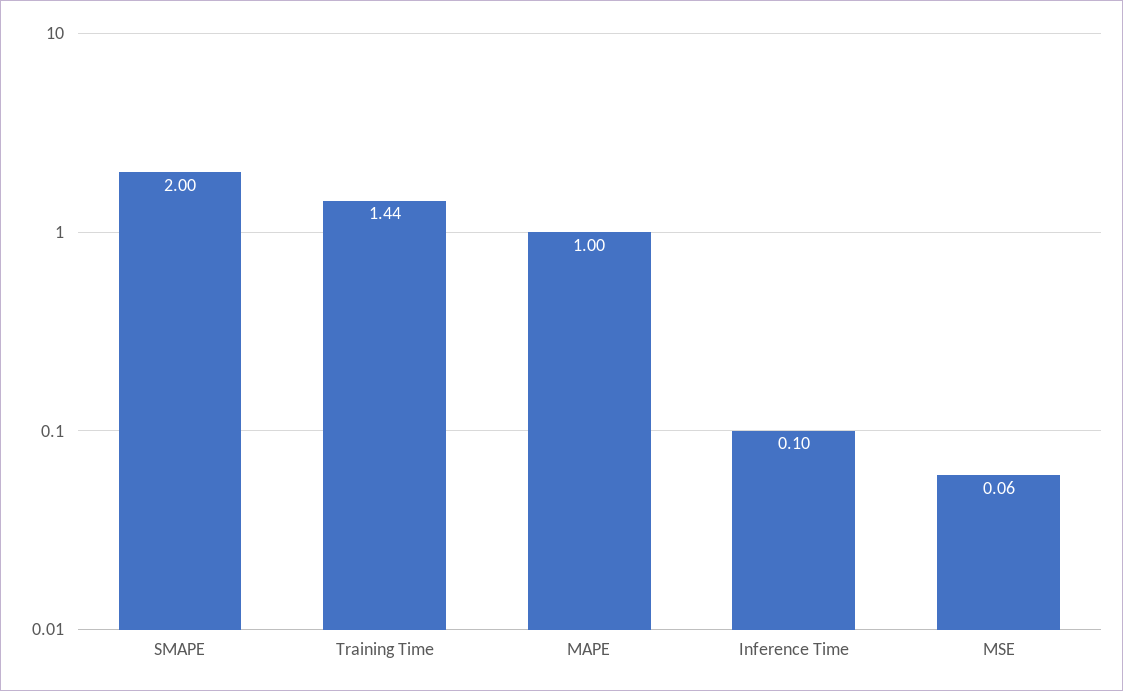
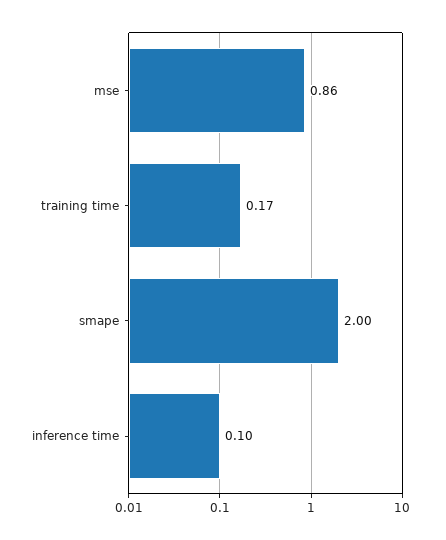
  {
    "SMAPE": 2,
-   "Training Time": 1.44,
+   "Training Time": 0.17,
-   "MAPE": 1,
    "Inference Time": 0.1,
-   "MSE": 0.06
+   "MSE": 0.86
  }

